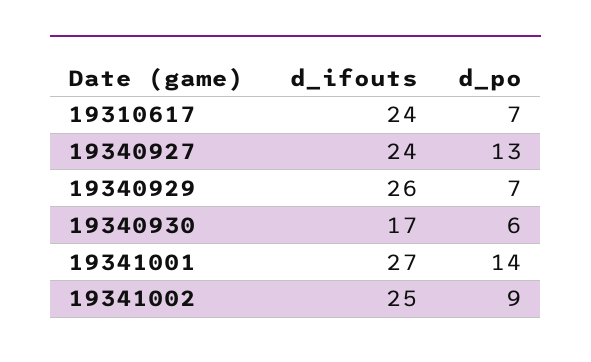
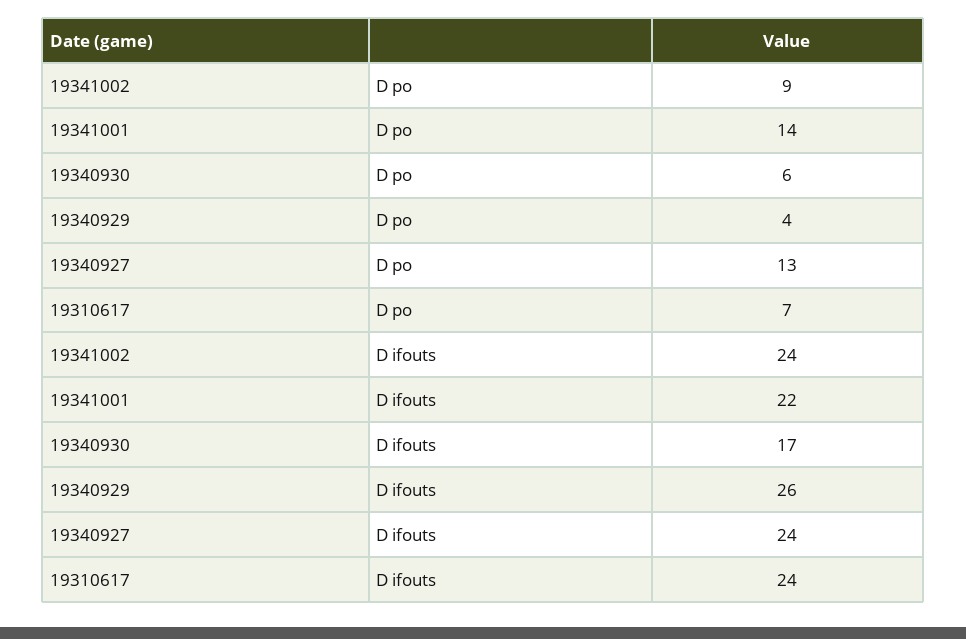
  {
    "d_ifouts": {
      "19310617": 24,
      "19340927": 24,
      "19340929": 26,
      "19340930": 17,
-     "19341001": 27,
+     "19341001": 22,
-     "19341002": 25
+     "19341002": 24
    },
    "d_po": {
      "19310617": 7,
      "19340927": 13,
-     "19340929": 7,
+     "19340929": 4,
      "19340930": 6,
      "19341001": 14,
      "19341002": 9
    }
  }

